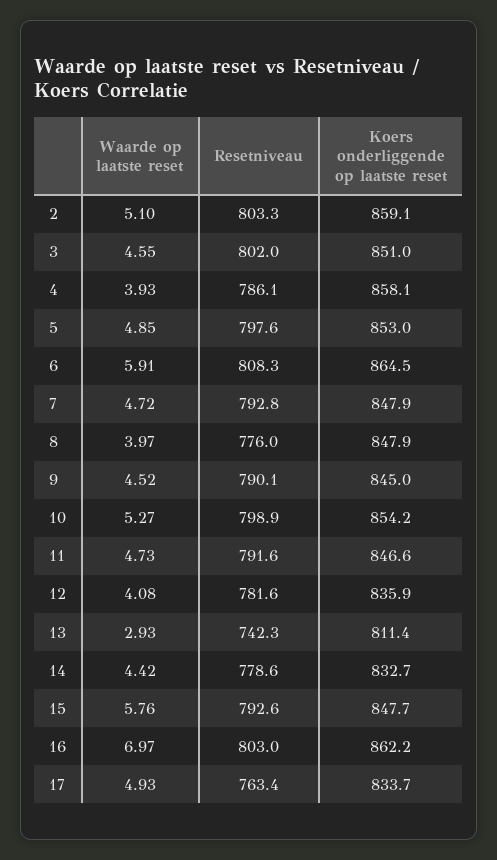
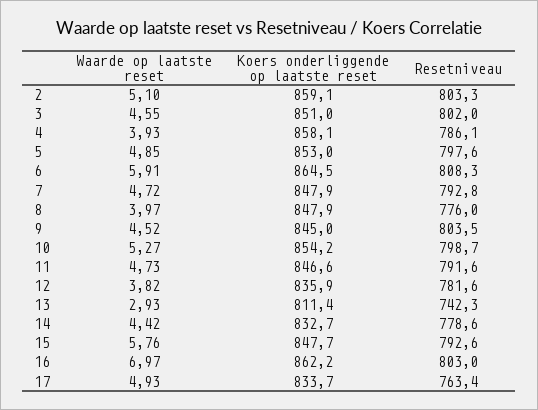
  {
    "Waarde op laatste reset": {
      "2": 5.1,
      "3": 4.55,
      "4": 3.93,
      "5": 4.85,
      "6": 5.91,
      "7": 4.72,
      "8": 3.97,
      "9": 4.52,
      "10": 5.27,
      "11": 4.73,
-     "12": 4.08,
+     "12": 3.82,
      "13": 2.93,
      "14": 4.42,
      "15": 5.76,
      "16": 6.97,
      "17": 4.93
    },
    "Resetniveau": {
      "2": 803.3,
      "3": 802,
      "4": 786.1,
      "5": 797.6,
      "6": 808.3,
      "7": 792.8,
      "8": 776,
-     "9": 790.1,
+     "9": 803.5,
-     "10": 798.9,
+     "10": 798.7,
      "11": 791.6,
      "12": 781.6,
      "13": 742.3,
      "14": 778.6,
      "15": 792.6,
      "16": 803,
      "17": 763.4
    },
    "Koers onderliggende op laatste reset": {
      "2": 859.1,
      "3": 851,
      "4": 858.1,
      "5": 853,
      "6": 864.5,
      "7": 847.9,
      "8": 847.9,
      "9": 845,
      "10": 854.2,
      "11": 846.6,
      "12": 835.9,
      "13": 811.4,
      "14": 832.7,
      "15": 847.7,
      "16": 862.2,
      "17": 833.7
    }
  }

